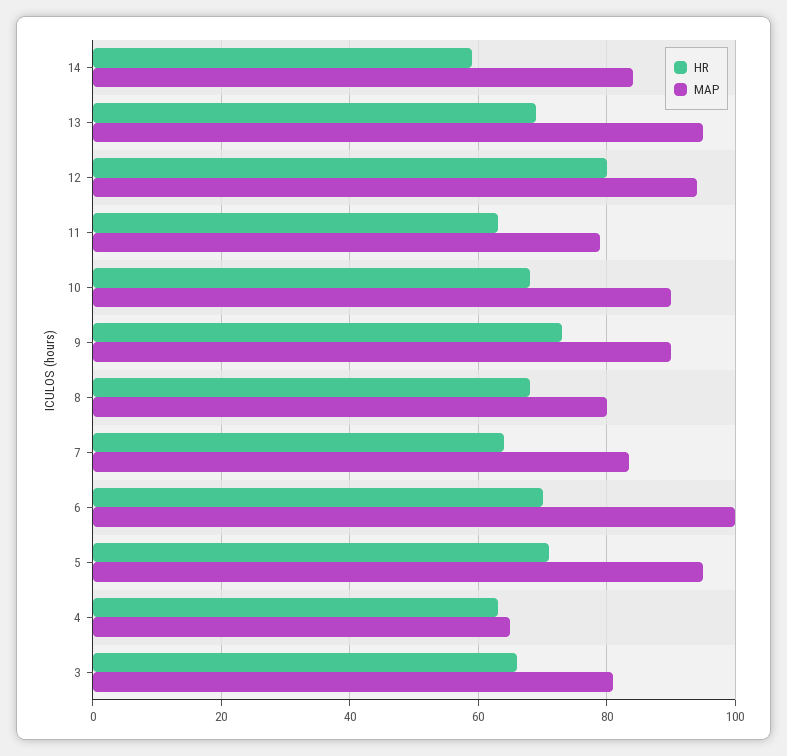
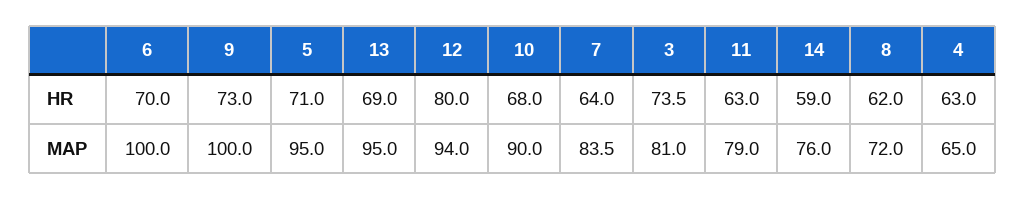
  {
    "HR": {
      "14": 59,
      "13": 69,
      "12": 80,
      "11": 63,
      "10": 68,
      "9": 73,
-     "8": 68,
+     "8": 62,
      "7": 64,
      "6": 70,
      "5": 71,
      "4": 63,
-     "3": 66
+     "3": 73.5
    },
    "MAP": {
-     "14": 84,
+     "14": 76,
      "13": 95,
      "12": 94,
      "11": 79,
      "10": 90,
-     "9": 90,
+     "9": 100,
-     "8": 80,
+     "8": 72,
      "7": 83.5,
      "6": 100,
      "5": 95,
      "4": 65,
      "3": 81
    }
  }

